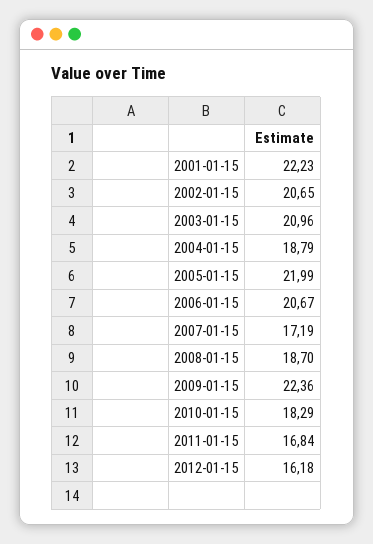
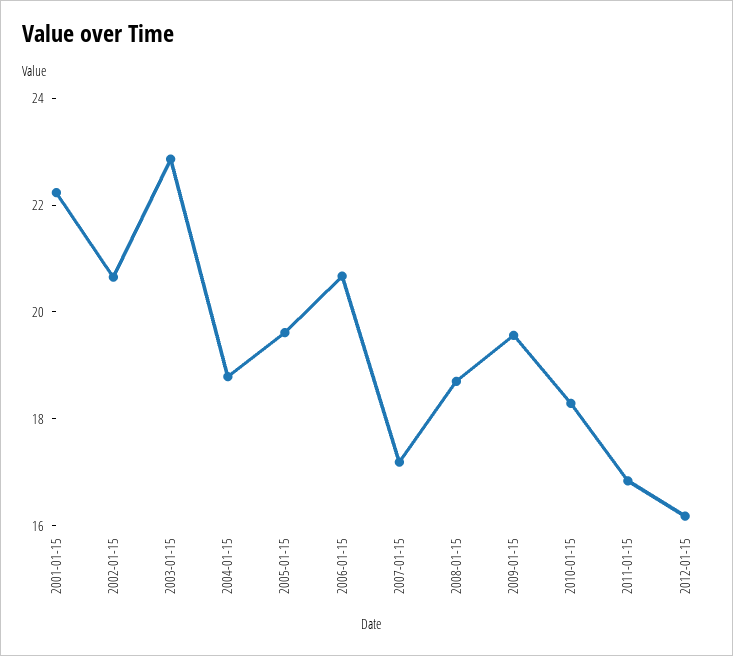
  {
    "2001-01-15": 22.23,
    "2002-01-15": 20.65,
-   "2003-01-15": 20.96,
+   "2003-01-15": 23,
    "2004-01-15": 18.79,
-   "2005-01-15": 21.99,
+   "2005-01-15": 19.5,
    "2006-01-15": 20.67,
    "2007-01-15": 17.19,
    "2008-01-15": 18.7,
-   "2009-01-15": 22.36,
+   "2009-01-15": 19.5,
    "2010-01-15": 18.29,
    "2011-01-15": 16.84,
    "2012-01-15": 16.18
  }

